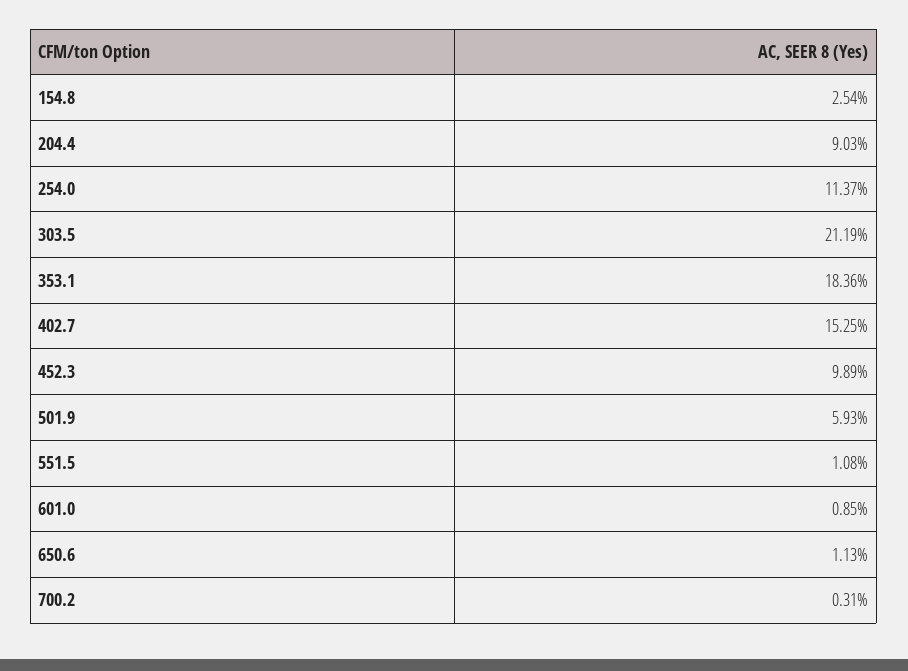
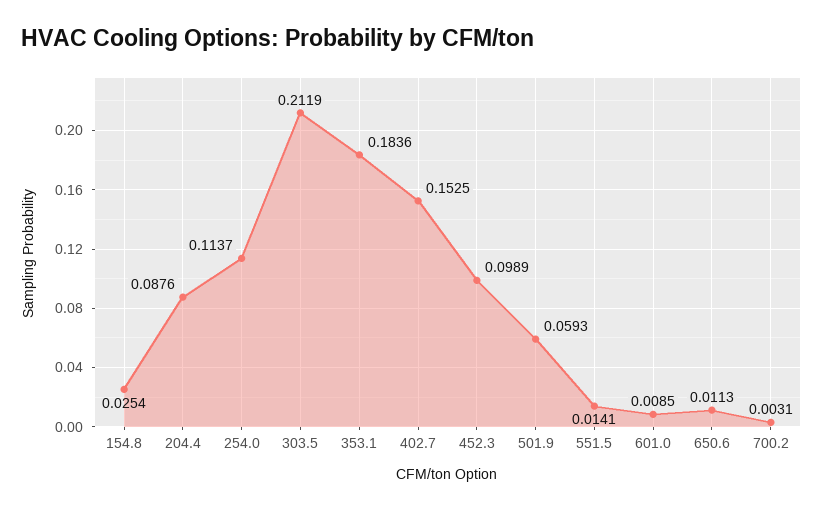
  {
    "154.8": 0.0254,
-   "204.4": 0.0903,
+   "204.4": 0.0876,
    "254.0": 0.1137,
    "303.5": 0.2119,
    "353.1": 0.1836,
    "402.7": 0.1525,
    "452.3": 0.0989,
    "501.9": 0.0593,
-   "551.5": 0.0108,
+   "551.5": 0.0141,
    "601.0": 0.0085,
    "650.6": 0.0113,
    "700.2": 0.0031
  }

